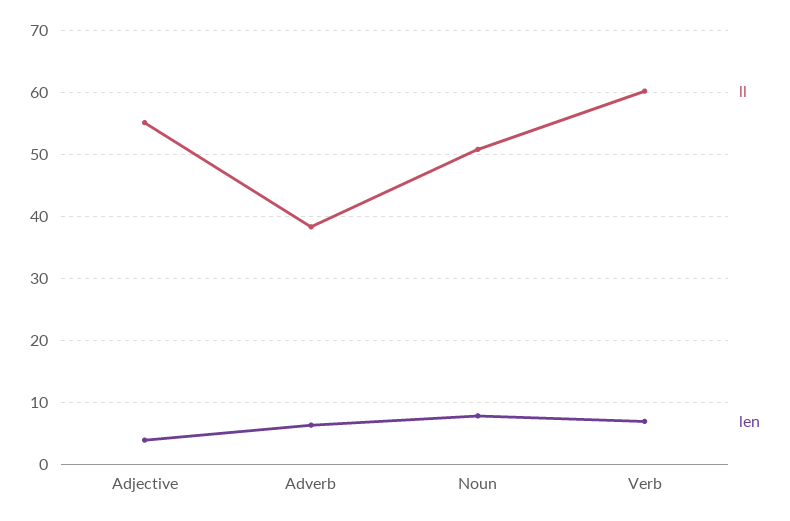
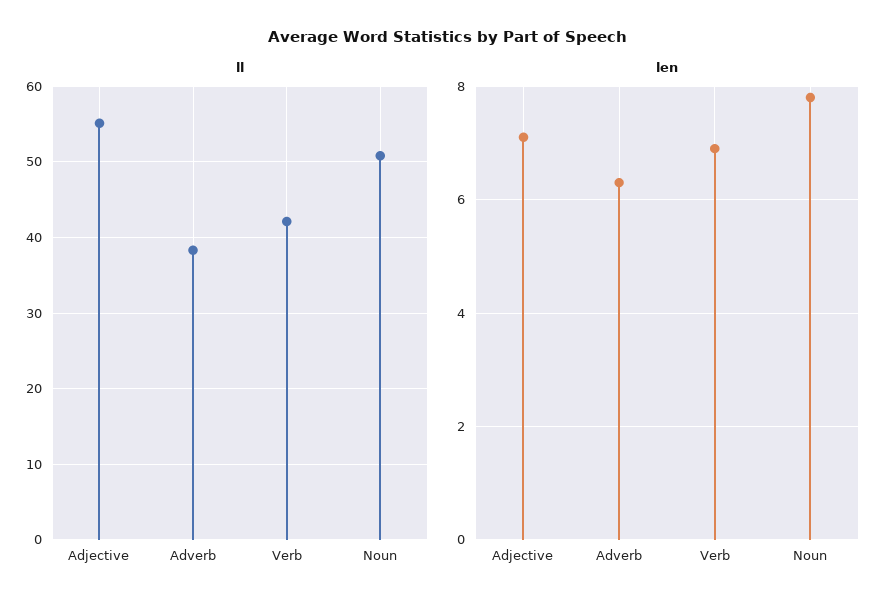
  {
    "ll": {
      "Adjective": 55,
      "Adverb": 38,
      "Noun": 51,
-     "Verb": 60
+     "Verb": 42
    },
    "len": {
-     "Adjective": 4,
+     "Adjective": 7,
      "Adverb": 6.5,
      "Noun": 8,
      "Verb": 7
    }
  }

